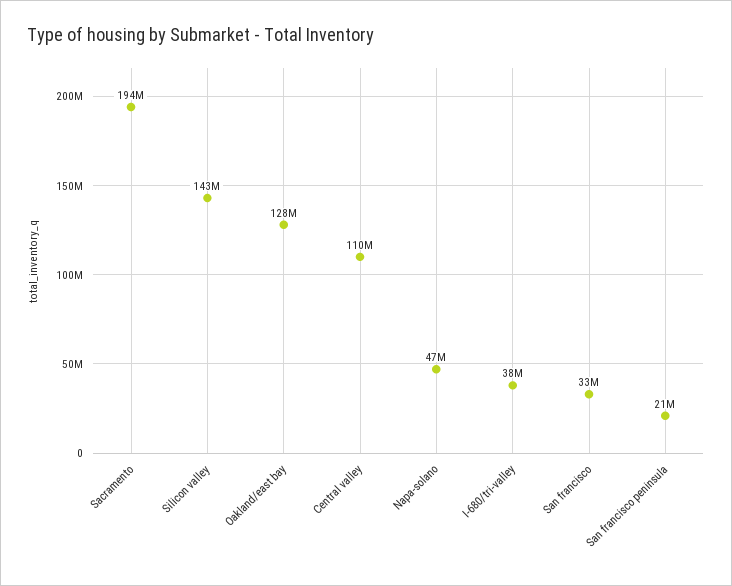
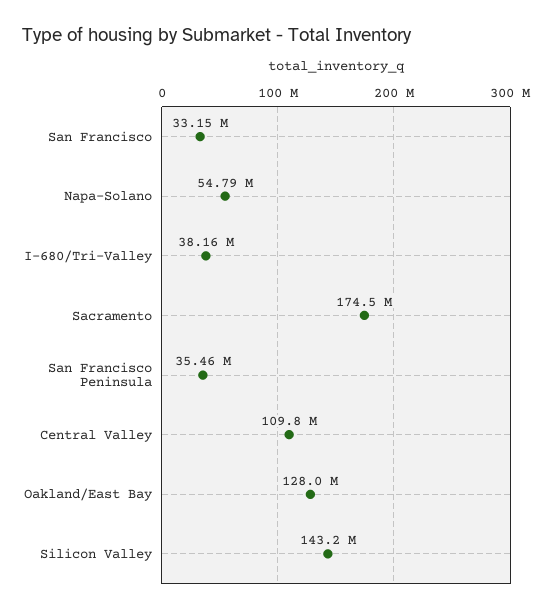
  {
-   "Sacramento": 194000000,
+   "Sacramento": 174500000,
    "Silicon valley": 143200000,
    "Oakland/east bay": 128000000,
    "Central valley": 109800000,
-   "Napa-solano": 47000000,
+   "Napa-solano": 54790000,
    "I-680/tri-valley": 38160000,
    "San francisco": 33150000,
-   "San francisco peninsula": 21000000
+   "San francisco peninsula": 35460000
  }

